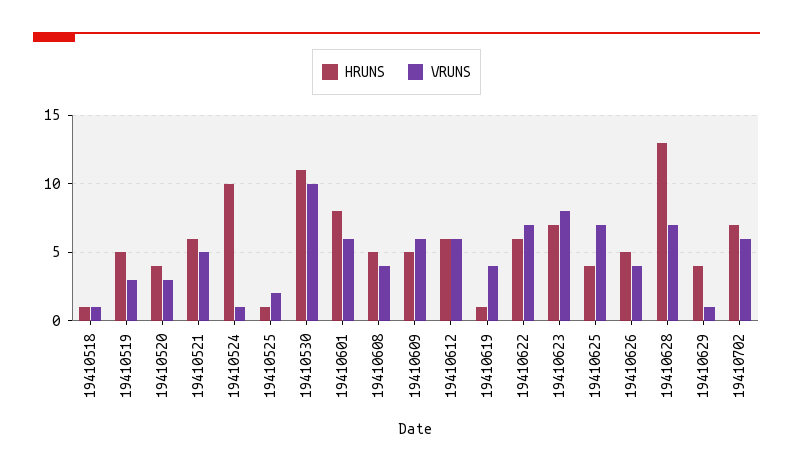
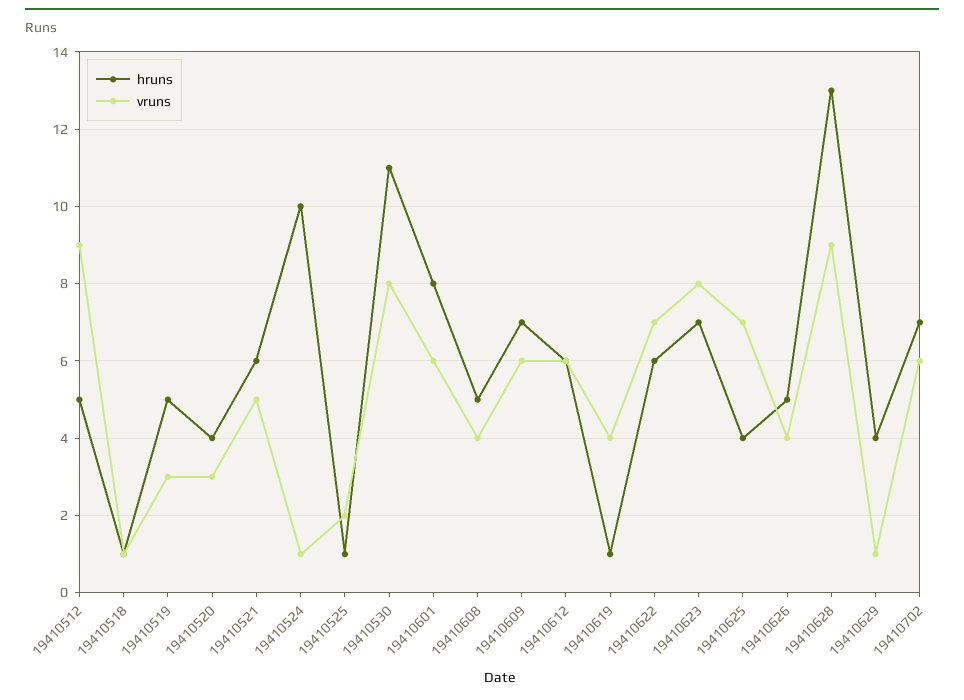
  {
    "HRUNS": {
      "19410518": 1,
      "19410519": 5,
      "19410520": 4,
      "19410521": 6,
      "19410524": 10,
      "19410525": 1,
      "19410530": 11,
      "19410601": 8,
      "19410608": 5,
-     "19410609": 5,
+     "19410609": 7,
      "19410612": 6,
      "19410619": 1,
      "19410622": 6,
      "19410623": 7,
      "19410625": 4,
      "19410626": 5,
      "19410628": 13,
      "19410629": 4,
-     "19410702": 7
+     "19410702": 7,
+     "19410512": 5
    },
    "VRUNS": {
      "19410518": 1,
      "19410519": 3,
      "19410520": 3,
      "19410521": 5,
      "19410524": 1,
      "19410525": 2,
-     "19410530": 10,
+     "19410530": 8,
      "19410601": 6,
      "19410608": 4,
      "19410609": 6,
      "19410612": 6,
      "19410619": 4,
      "19410622": 7,
      "19410623": 8,
      "19410625": 7,
      "19410626": 4,
-     "19410628": 7,
+     "19410628": 9,
      "19410629": 1,
-     "19410702": 6
+     "19410702": 6,
+     "19410512": 9
    }
  }

